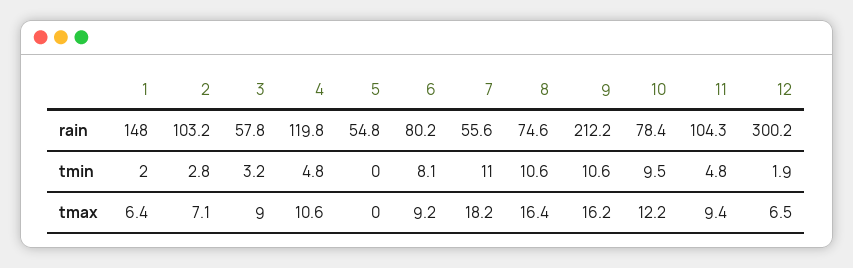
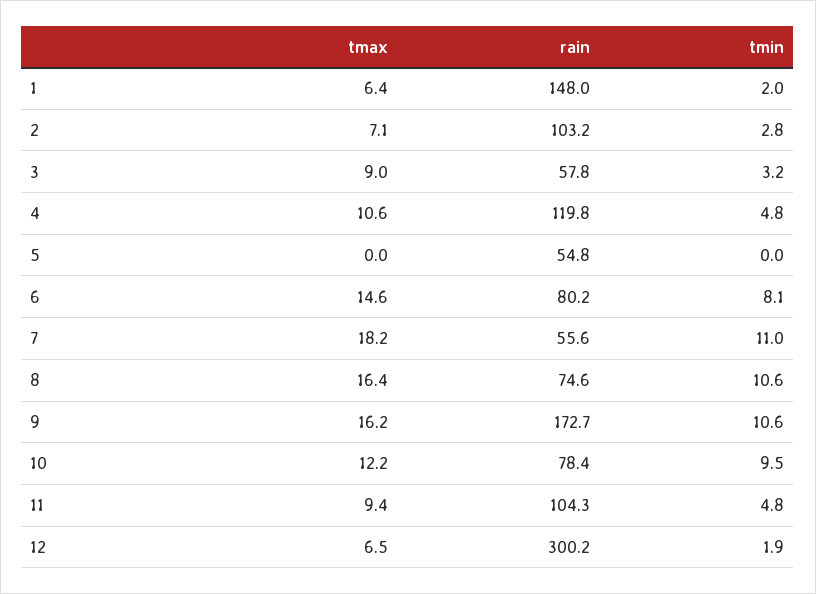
  {
    "1": {
      "rain": 148,
      "tmin": 2,
      "tmax": 6.4
    },
    "2": {
      "rain": 103.2,
      "tmin": 2.8,
      "tmax": 7.1
    },
    "3": {
      "rain": 57.8,
      "tmin": 3.2,
      "tmax": 9
    },
    "4": {
      "rain": 119.8,
      "tmin": 4.8,
      "tmax": 10.6
    },
    "5": {
      "rain": 54.8,
      "tmin": 0,
      "tmax": 0
    },
    "6": {
      "rain": 80.2,
      "tmin": 8.1,
-     "tmax": 9.2
+     "tmax": 14.6
    },
    "7": {
      "rain": 55.6,
      "tmin": 11,
      "tmax": 18.2
    },
    "8": {
      "rain": 74.6,
      "tmin": 10.6,
      "tmax": 16.4
    },
    "9": {
-     "rain": 212.2,
+     "rain": 172.7,
      "tmin": 10.6,
      "tmax": 16.2
    },
    "10": {
      "rain": 78.4,
      "tmin": 9.5,
      "tmax": 12.2
    },
    "11": {
      "rain": 104.3,
      "tmin": 4.8,
      "tmax": 9.4
    },
    "12": {
      "rain": 300.2,
      "tmin": 1.9,
      "tmax": 6.5
    }
  }

